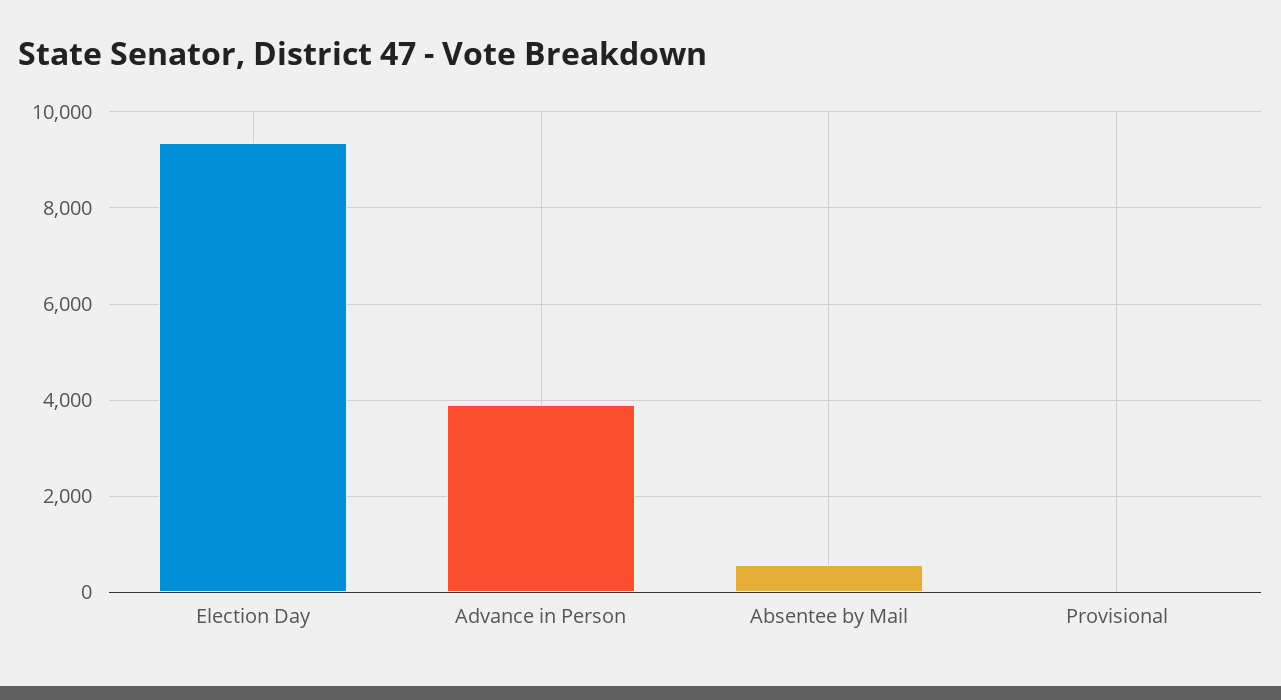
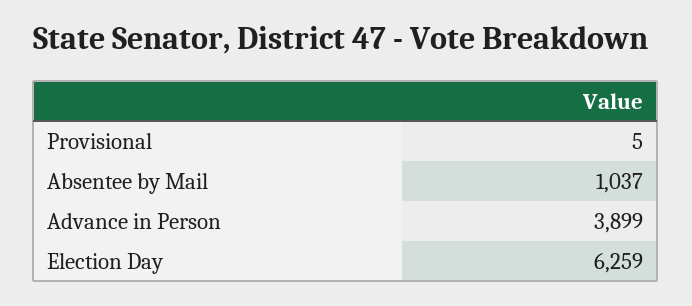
  {
-   "Election Day": 9400,
+   "Election Day": 6259,
    "Advance in Person": 3899,
-   "Absentee by Mail": 600,
+   "Absentee by Mail": 1037,
    "Provisional": 5
  }

